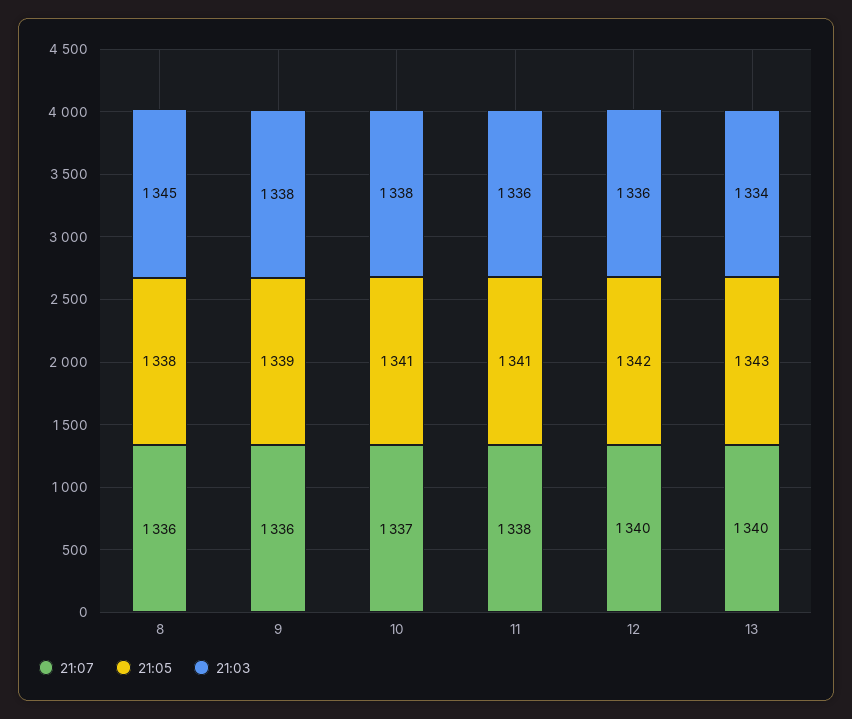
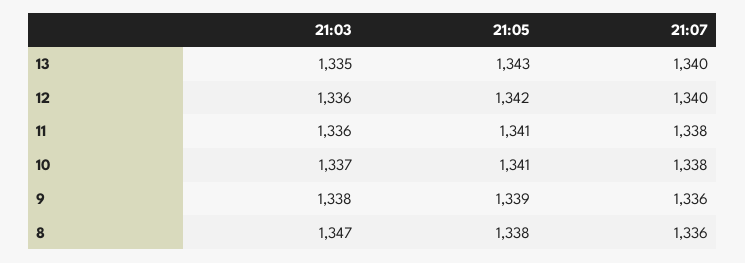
  {
    "21:07": {
      "8": 1336,
      "9": 1336,
-     "10": 1337,
+     "10": 1338,
      "11": 1338,
      "12": 1340,
      "13": 1340
    },
    "21:05": {
      "8": 1338,
      "9": 1339,
      "10": 1341,
      "11": 1341,
      "12": 1342,
      "13": 1343
    },
    "21:03": {
-     "8": 1345,
+     "8": 1347,
      "9": 1338,
-     "10": 1338,
+     "10": 1337,
      "11": 1336,
      "12": 1336,
-     "13": 1334
+     "13": 1335
    }
  }

